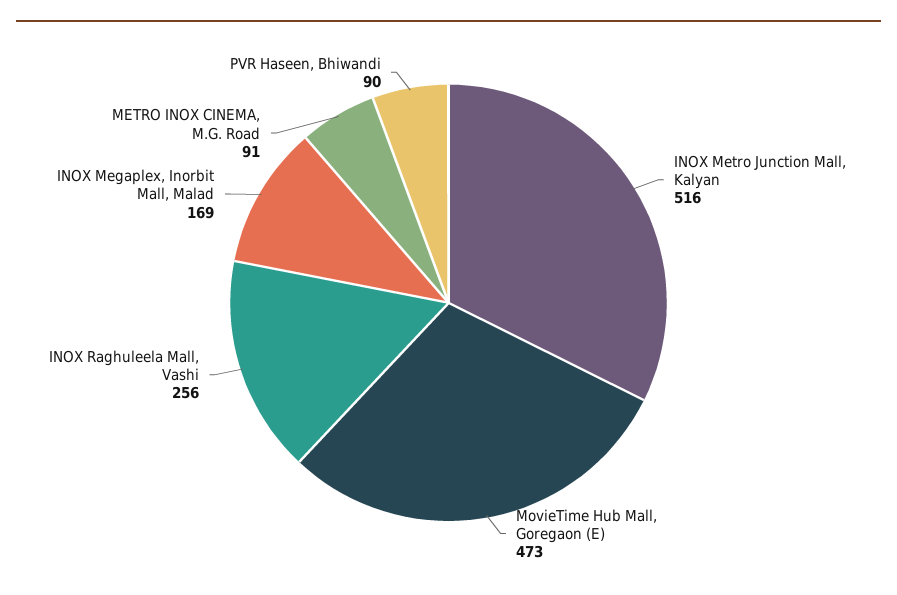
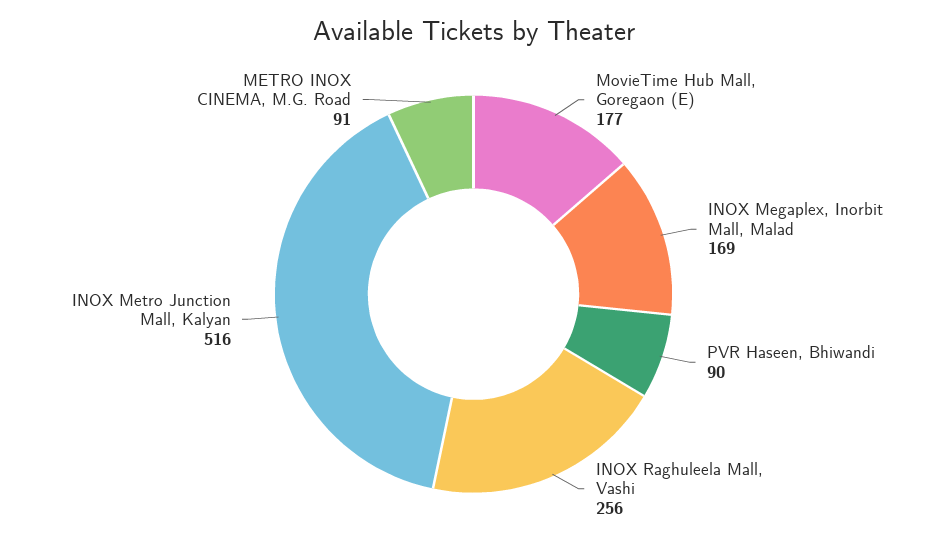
  {
    "INOX Metro Junction Mall, Kalyan": 516,
-   "MovieTime Hub Mall, Goregaon (E)": 473,
+   "MovieTime Hub Mall, Goregaon (E)": 177,
    "INOX Raghuleela Mall, Vashi": 256,
    "INOX Megaplex, Inorbit Mall, Malad": 169,
    "METRO INOX CINEMA, M.G. Road": 91,
    "PVR Haseen, Bhiwandi": 90
  }

